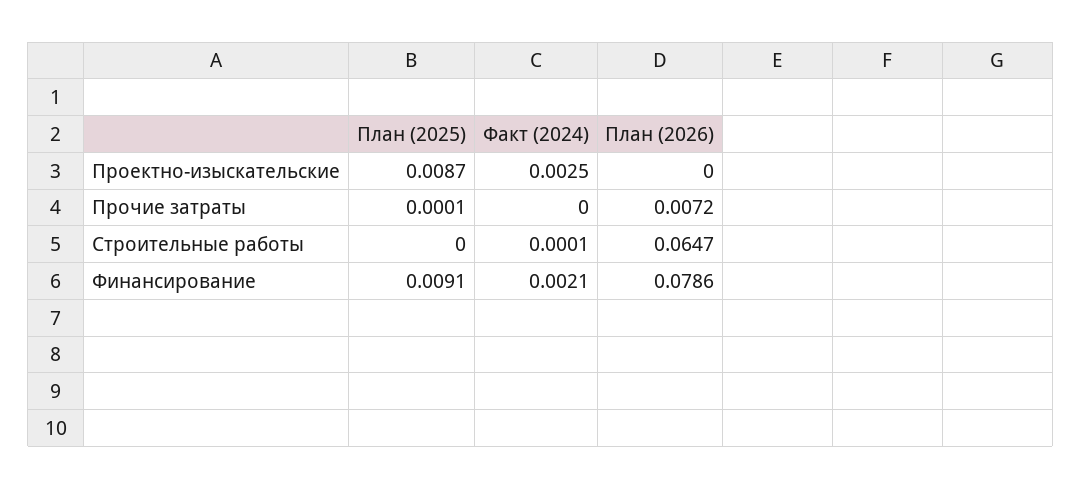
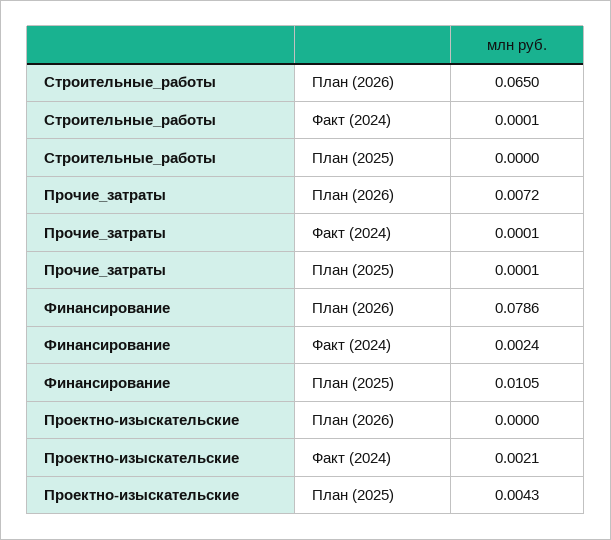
  {
    "План (2025)": {
-     "Проектно-изыскательские": 0.0087,
+     "Проектно-изыскательские": 0.0043,
      "Прочие затраты": 0.0001,
      "Строительные работы": 0,
-     "Финансирование": 0.0091
+     "Финансирование": 0.0105
    },
    "Факт (2024)": {
-     "Проектно-изыскательские": 0.0025,
+     "Проектно-изыскательские": 0.0021,
-     "Прочие затраты": 0,
+     "Прочие затраты": 0.0001,
      "Строительные работы": 0.0001,
-     "Финансирование": 0.0021
+     "Финансирование": 0.0024
    },
    "План (2026)": {
      "Проектно-изыскательские": 0,
      "Прочие затраты": 0.0072,
-     "Строительные работы": 0.0647,
+     "Строительные работы": 0.065,
      "Финансирование": 0.0786
    }
  }

